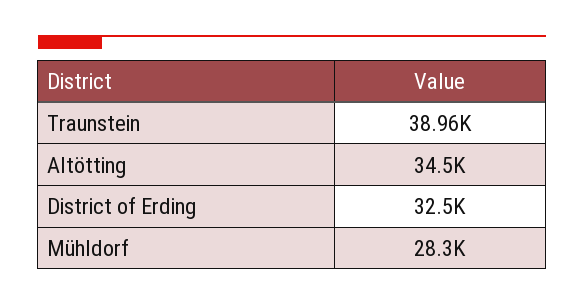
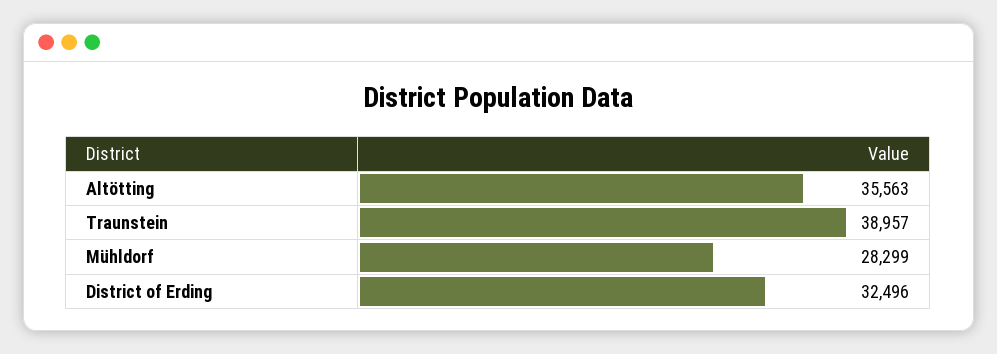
  {
    "Traunstein": 38957,
-   "Altötting": 34500,
+   "Altötting": 35563,
    "District of Erding": 32496,
    "Mühldorf": 28299
  }

